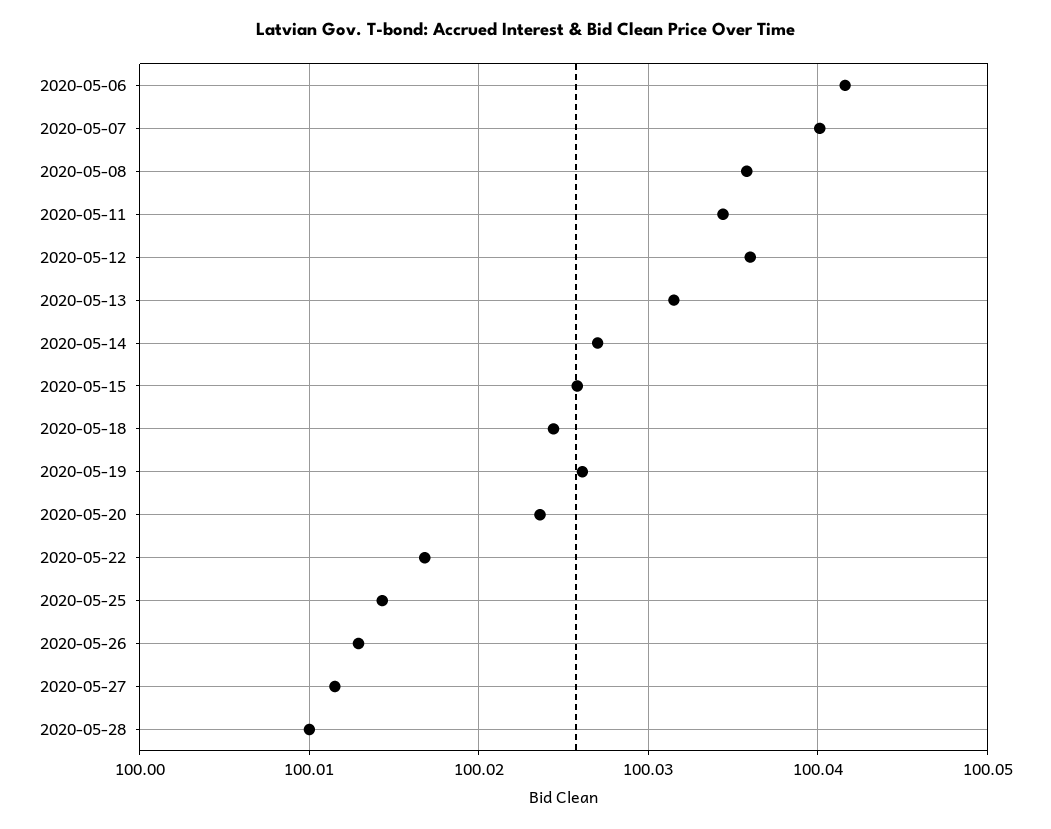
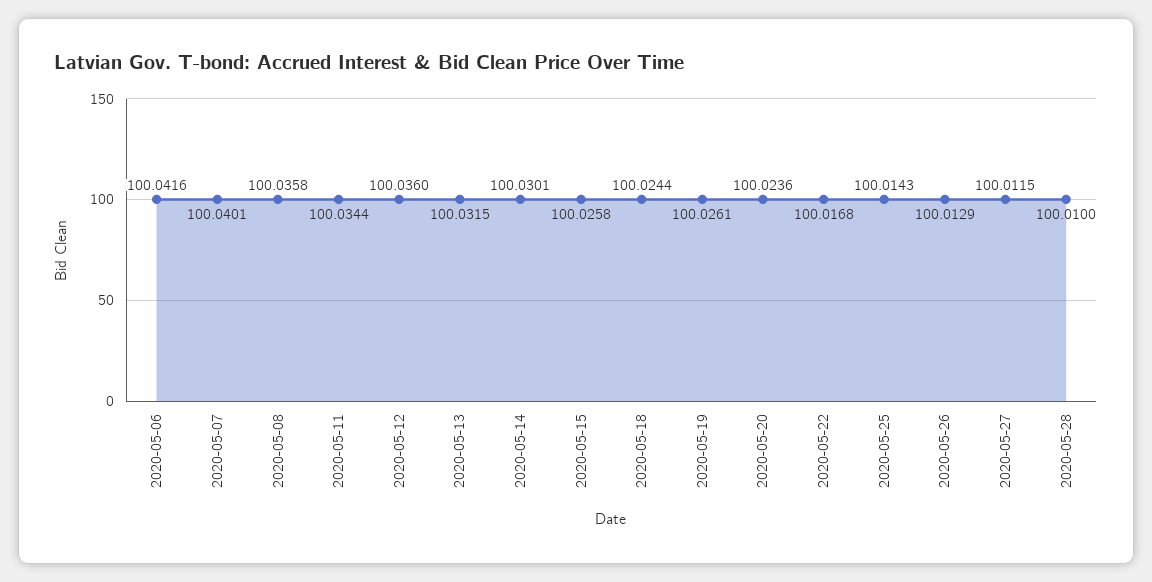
  {
    "2020-05-06": 100.0416,
    "2020-05-07": 100.0401,
    "2020-05-08": 100.0358,
    "2020-05-11": 100.0344,
    "2020-05-12": 100.036,
    "2020-05-13": 100.0315,
-   "2020-05-14": 100.027,
+   "2020-05-14": 100.0301,
    "2020-05-15": 100.0258,
    "2020-05-18": 100.0244,
    "2020-05-19": 100.0261,
    "2020-05-20": 100.0236,
    "2020-05-22": 100.0168,
    "2020-05-25": 100.0143,
    "2020-05-26": 100.0129,
    "2020-05-27": 100.0115,
    "2020-05-28": 100.01
  }

